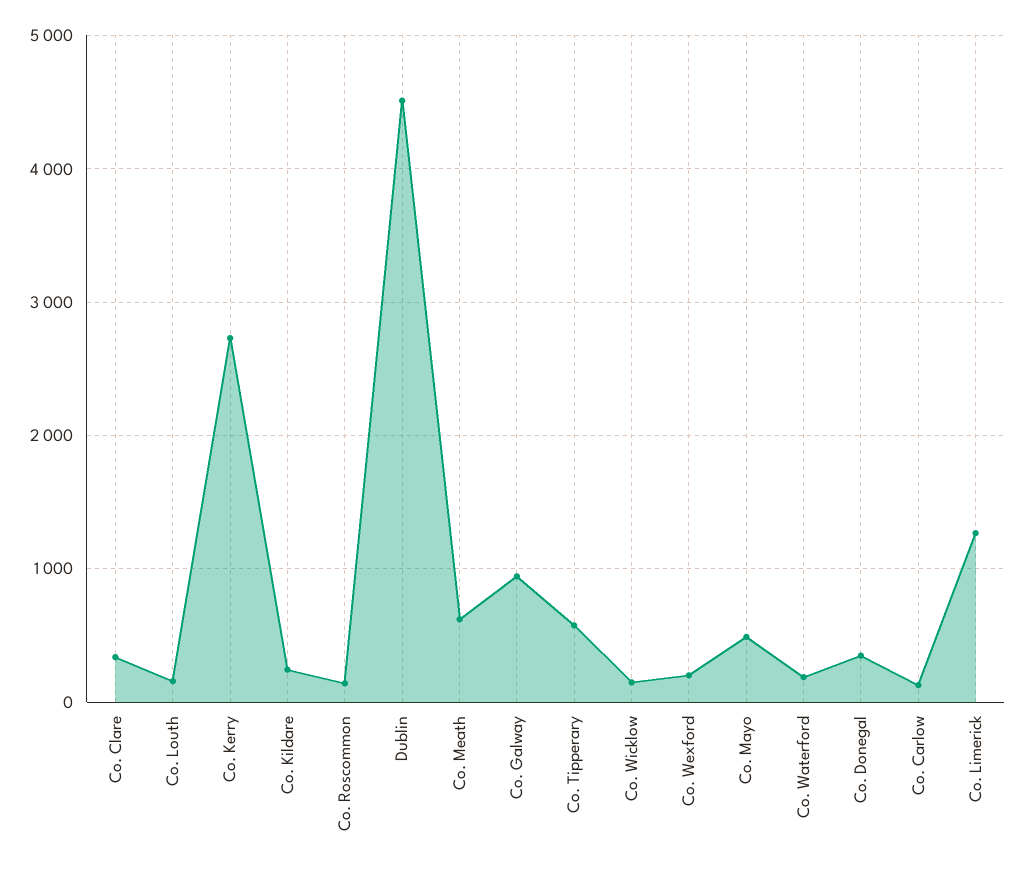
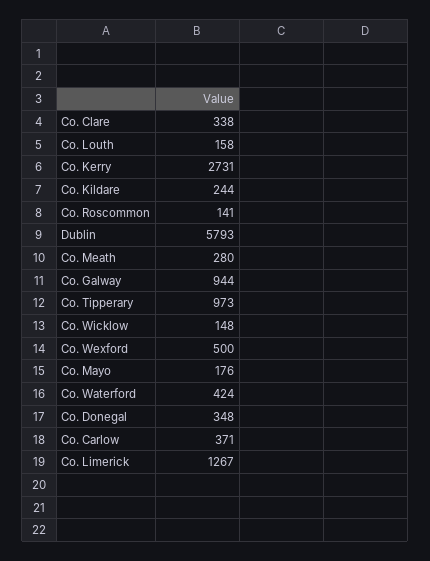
  {
    "Co. Clare": 338,
    "Co. Louth": 158,
    "Co. Kerry": 2731,
    "Co. Kildare": 244,
    "Co. Roscommon": 141,
-   "Dublin": 4500,
+   "Dublin": 5793,
-   "Co. Meath": 600,
+   "Co. Meath": 280,
    "Co. Galway": 944,
-   "Co. Tipperary": 600,
+   "Co. Tipperary": 973,
    "Co. Wicklow": 148,
-   "Co. Wexford": 200,
+   "Co. Wexford": 500,
-   "Co. Mayo": 500,
+   "Co. Mayo": 176,
-   "Co. Waterford": 200,
+   "Co. Waterford": 424,
    "Co. Donegal": 348,
-   "Co. Carlow": 100,
+   "Co. Carlow": 371,
    "Co. Limerick": 1267
  }

